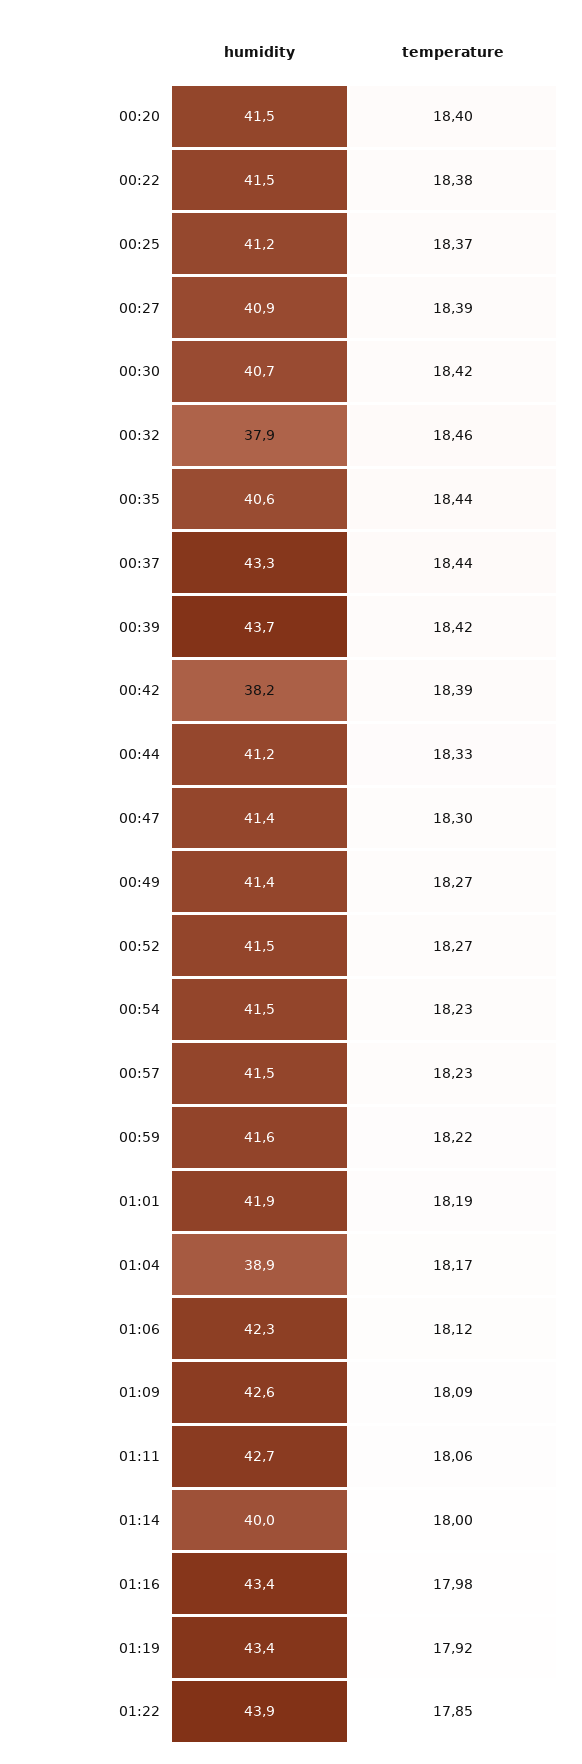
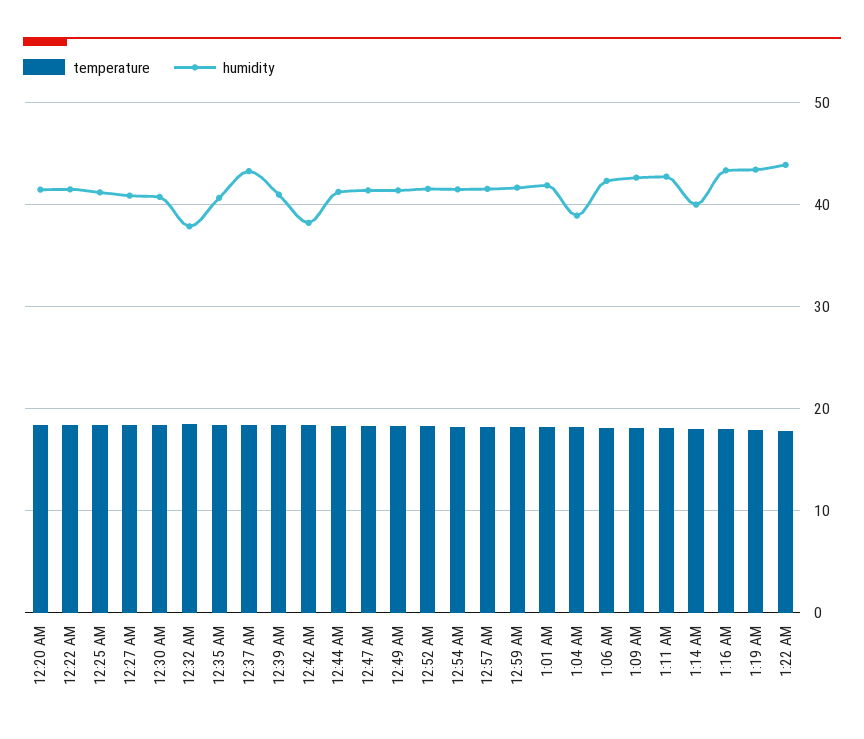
  {
    "humidity": {
      "00:20": 41.5,
      "00:22": 41.5,
      "00:25": 41.2,
      "00:27": 40.9,
      "00:30": 40.7,
      "00:32": 37.9,
      "00:35": 40.6,
      "00:37": 43.3,
-     "00:39": 43.7,
+     "00:39": 41,
      "00:42": 38.2,
      "00:44": 41.2,
      "00:47": 41.4,
      "00:49": 41.4,
      "00:52": 41.5,
      "00:54": 41.5,
      "00:57": 41.5,
      "00:59": 41.6,
      "01:01": 41.9,
      "01:04": 38.9,
      "01:06": 42.3,
      "01:09": 42.6,
      "01:11": 42.7,
      "01:14": 40,
      "01:16": 43.4,
      "01:19": 43.4,
      "01:22": 43.9
    },
    "temperature": {
      "00:20": 18.4,
      "00:22": 18.38,
      "00:25": 18.37,
      "00:27": 18.39,
      "00:30": 18.42,
      "00:32": 18.46,
      "00:35": 18.44,
      "00:37": 18.44,
      "00:39": 18.42,
      "00:42": 18.39,
      "00:44": 18.33,
      "00:47": 18.3,
      "00:49": 18.27,
      "00:52": 18.27,
      "00:54": 18.23,
      "00:57": 18.23,
      "00:59": 18.22,
      "01:01": 18.19,
      "01:04": 18.17,
      "01:06": 18.12,
      "01:09": 18.09,
      "01:11": 18.06,
      "01:14": 18,
      "01:16": 17.98,
      "01:19": 17.92,
      "01:22": 17.85
    }
  }

